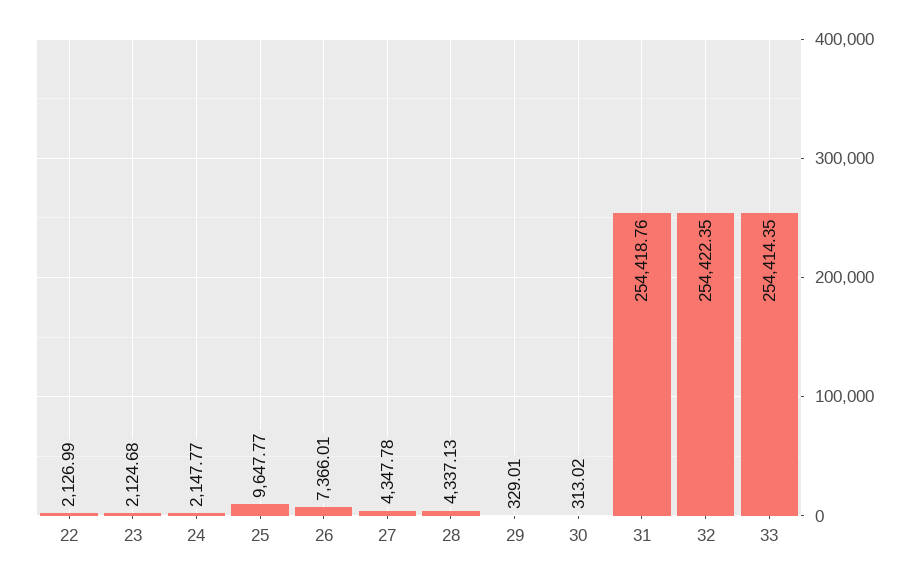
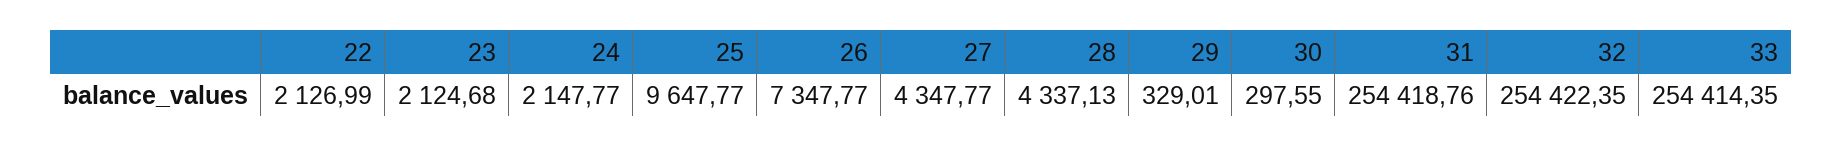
  {
    "22": 2126.99,
    "23": 2124.68,
    "24": 2147.77,
    "25": 9647.77,
-   "26": 7366.01,
+   "26": 7347.77,
-   "27": 4347.78,
+   "27": 4347.77,
    "28": 4337.13,
    "29": 329.01,
-   "30": 313.02,
+   "30": 297.55,
    "31": 254418.76,
    "32": 254422.35,
    "33": 254414.35
  }

